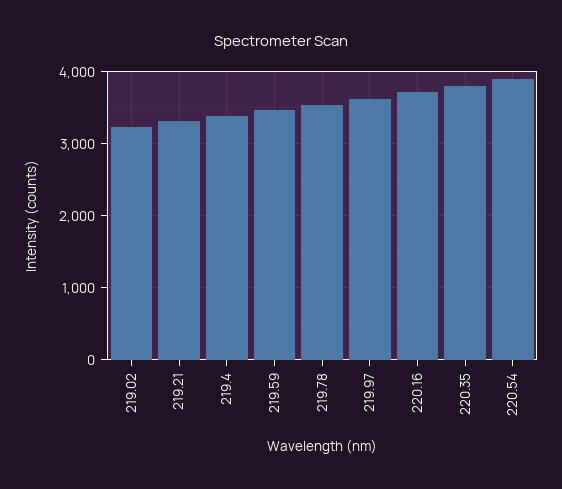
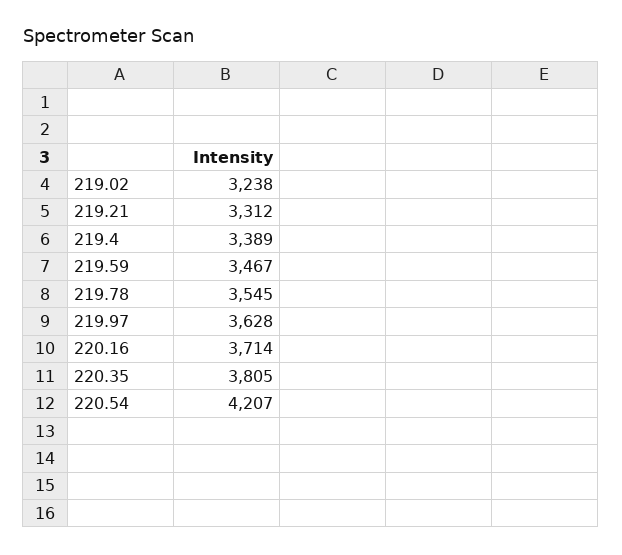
  {
    "219.02": 3238,
    "219.21": 3312,
    "219.4": 3389,
    "219.59": 3467,
    "219.78": 3545,
    "219.97": 3628,
    "220.16": 3714,
    "220.35": 3805,
-   "220.54": 3900
+   "220.54": 4207
  }

